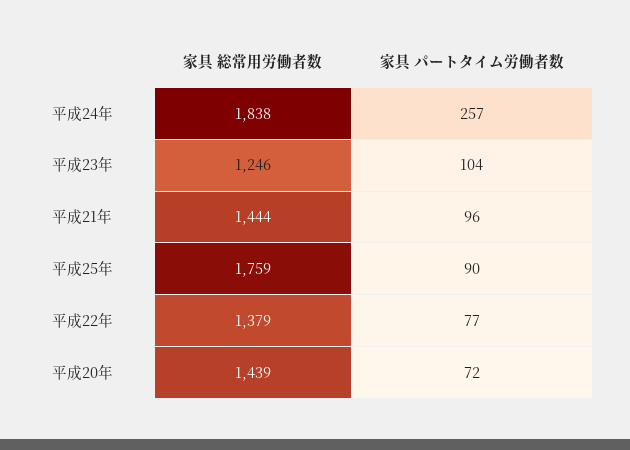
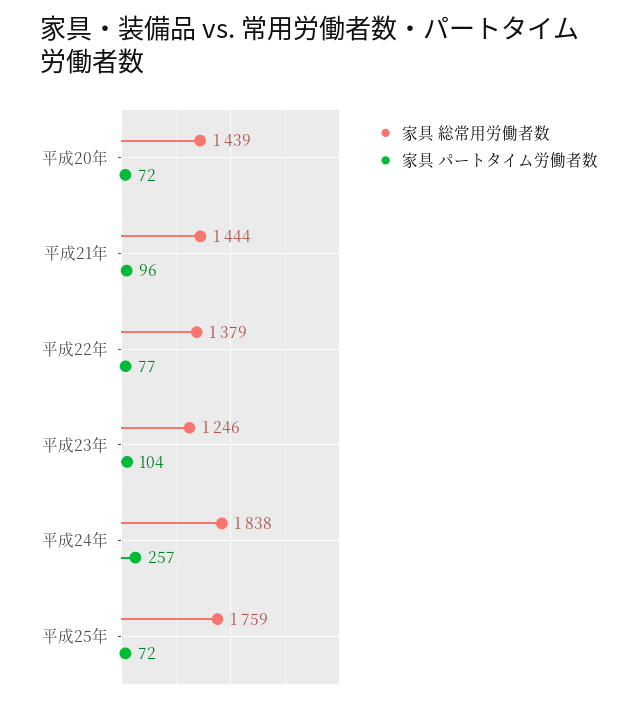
  {
    "家具 総常用労働者数": {
      "平成24年": 1838,
      "平成23年": 1246,
      "平成21年": 1444,
      "平成25年": 1759,
      "平成22年": 1379,
      "平成20年": 1439
    },
    "家具 パートタイム労働者数": {
      "平成24年": 257,
      "平成23年": 104,
      "平成21年": 96,
-     "平成25年": 90,
+     "平成25年": 72,
      "平成22年": 77,
      "平成20年": 72
    }
  }

